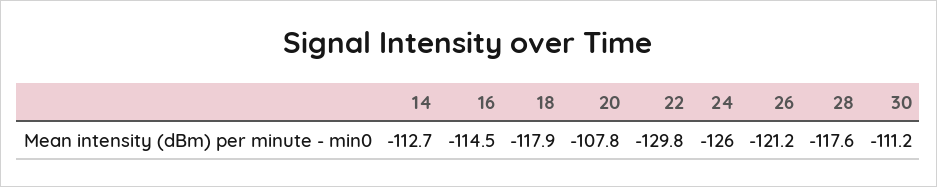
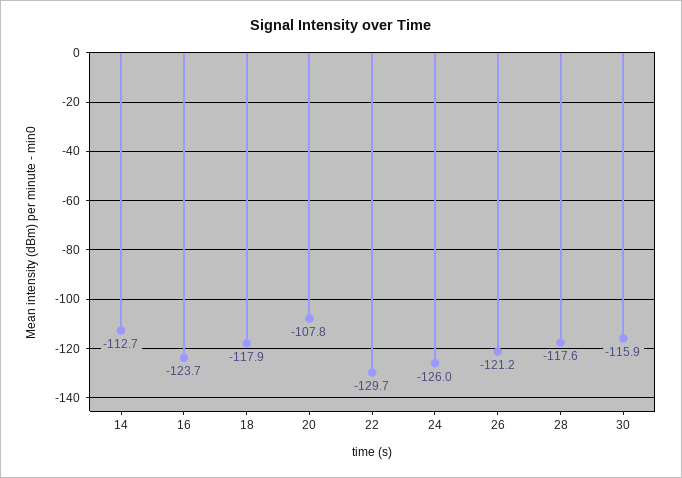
  {
    "14": -112.7,
-   "16": -114.5,
+   "16": -123.7,
    "18": -117.9,
    "20": -107.8,
-   "22": -129.8,
+   "22": -129.7,
    "24": -126,
    "26": -121.2,
    "28": -117.6,
-   "30": -111.2
+   "30": -115.9
  }

